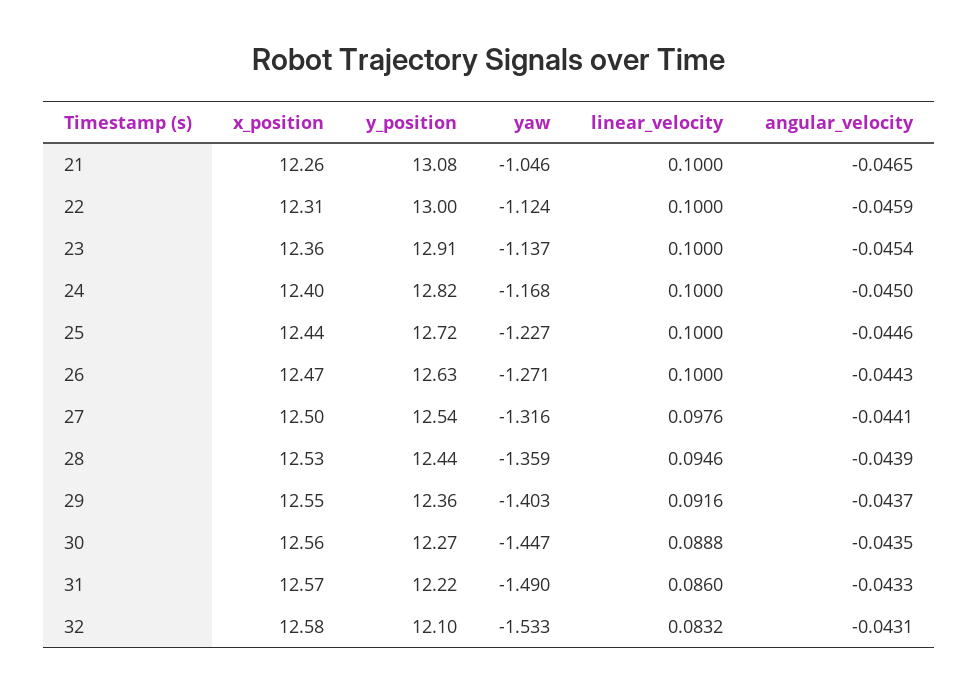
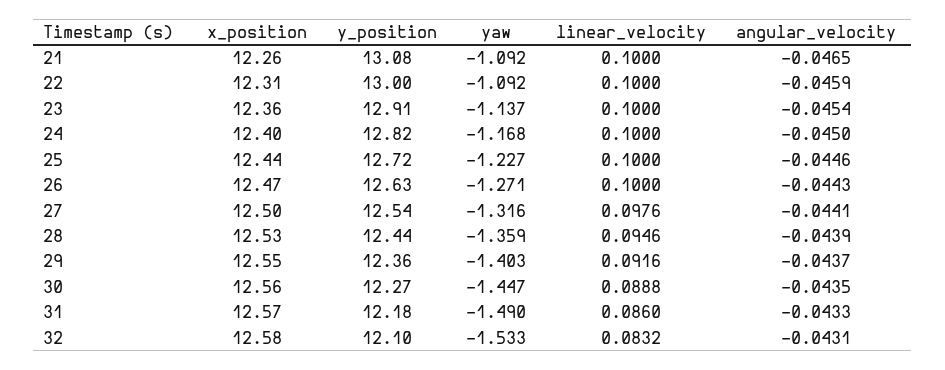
  {
    "x_position": {
      "21": 12.26,
      "22": 12.31,
      "23": 12.36,
      "24": 12.4,
      "25": 12.44,
      "26": 12.47,
      "27": 12.5,
      "28": 12.53,
      "29": 12.55,
      "30": 12.56,
      "31": 12.57,
      "32": 12.58
    },
    "y_position": {
      "21": 13.08,
      "22": 13,
      "23": 12.91,
      "24": 12.82,
      "25": 12.72,
      "26": 12.63,
      "27": 12.54,
      "28": 12.44,
      "29": 12.36,
      "30": 12.27,
-     "31": 12.22,
+     "31": 12.18,
      "32": 12.1
    },
    "yaw": {
-     "21": -1.046,
+     "21": -1.092,
-     "22": -1.124,
+     "22": -1.092,
      "23": -1.137,
      "24": -1.168,
      "25": -1.227,
      "26": -1.271,
      "27": -1.316,
      "28": -1.359,
      "29": -1.403,
      "30": -1.447,
      "31": -1.49,
      "32": -1.533
    },
    "linear_velocity": {
      "21": 0.1,
      "22": 0.1,
      "23": 0.1,
      "24": 0.1,
      "25": 0.1,
      "26": 0.1,
      "27": 0.0976,
      "28": 0.0946,
      "29": 0.0916,
      "30": 0.0888,
      "31": 0.086,
      "32": 0.0832
    },
    "angular_velocity": {
      "21": -0.0465,
      "22": -0.0459,
      "23": -0.0454,
      "24": -0.045,
      "25": -0.0446,
      "26": -0.0443,
      "27": -0.0441,
      "28": -0.0439,
      "29": -0.0437,
      "30": -0.0435,
      "31": -0.0433,
      "32": -0.0431
    }
  }

